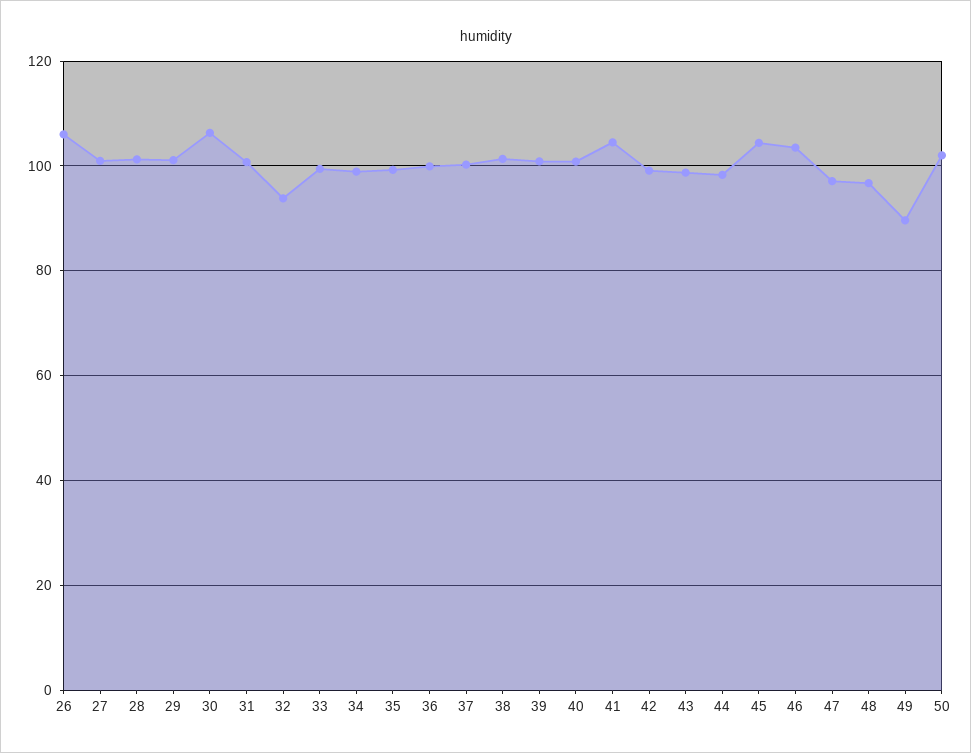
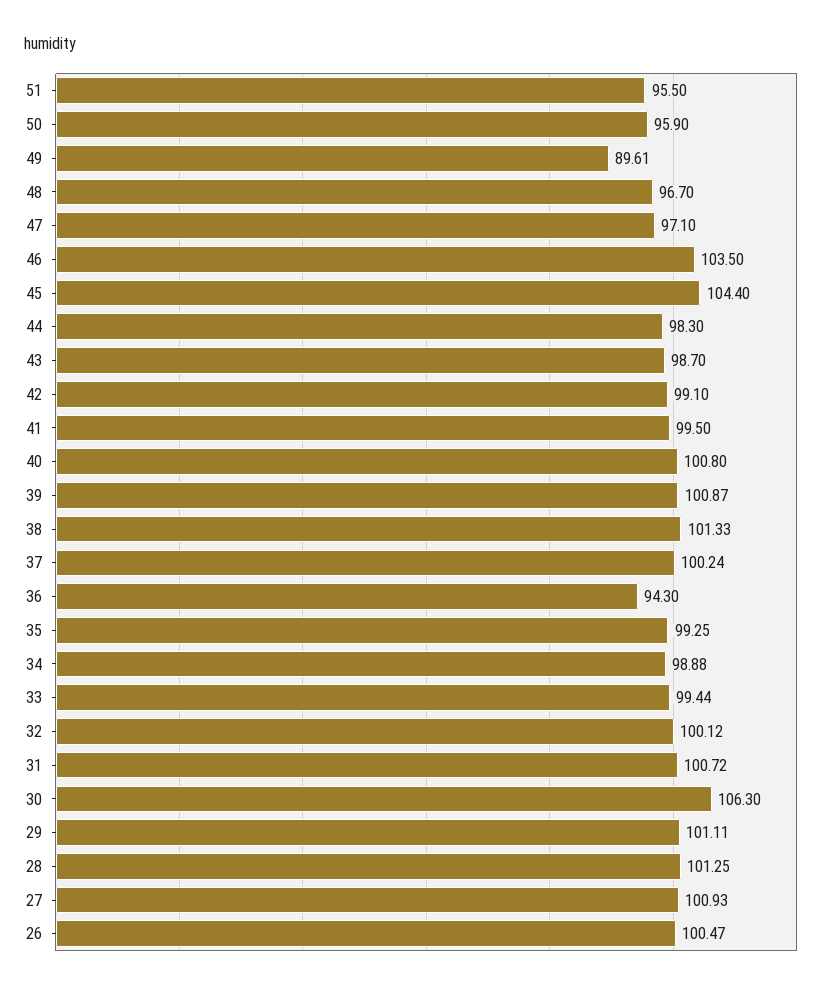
  {
-   "26": 106,
+   "26": 100.47,
    "27": 100.93,
    "28": 101.25,
    "29": 101.11,
    "30": 106.3,
    "31": 100.72,
-   "32": 94,
+   "32": 100.12,
    "33": 99.44,
    "34": 98.88,
    "35": 99.25,
-   "36": 100,
+   "36": 94.3,
    "37": 100.24,
    "38": 101.33,
    "39": 100.87,
    "40": 100.8,
-   "41": 104,
+   "41": 99.5,
    "42": 99.1,
    "43": 98.7,
    "44": 98.3,
    "45": 104.4,
    "46": 103.5,
    "47": 97.1,
    "48": 96.7,
    "49": 89.61,
-   "50": 102
+   "50": 95.9,
+   "51": 95.5
  }

